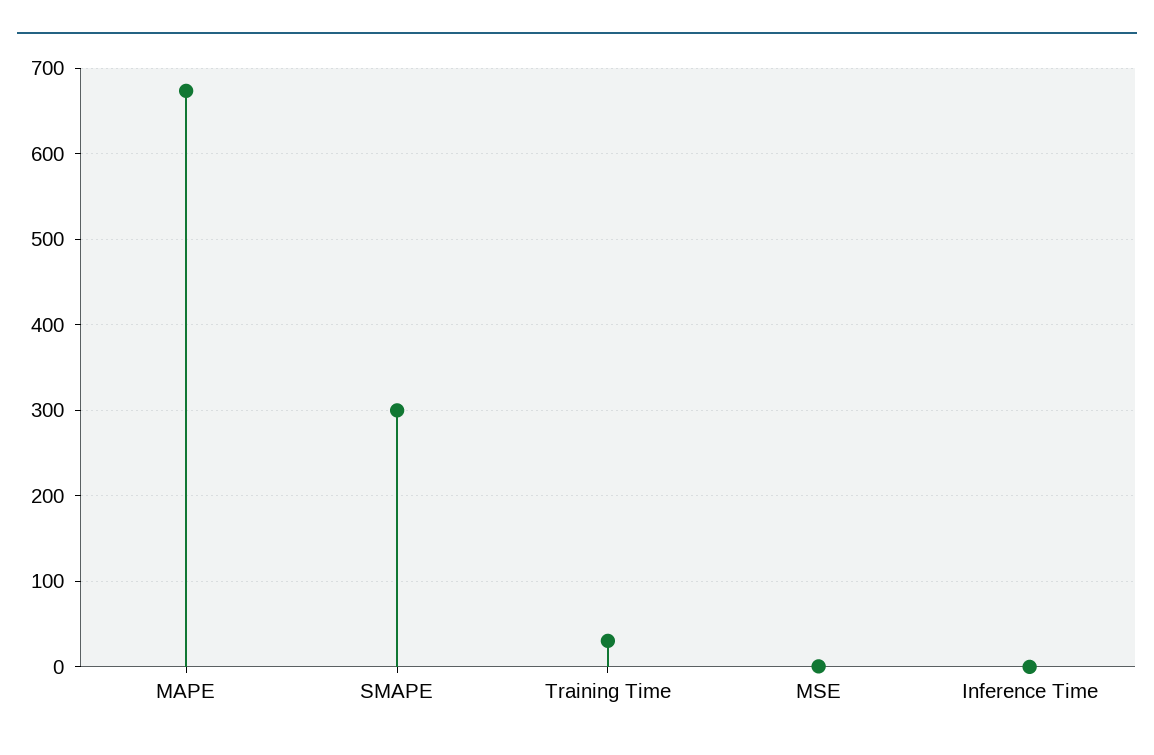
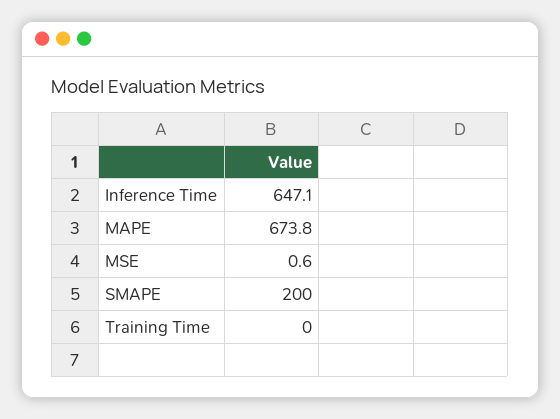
  {
    "MAPE": 673.8,
-   "SMAPE": 300,
+   "SMAPE": 200,
-   "Training Time": 30,
+   "Training Time": 0,
    "MSE": 0.6,
-   "Inference Time": 0
+   "Inference Time": 647.1
  }

